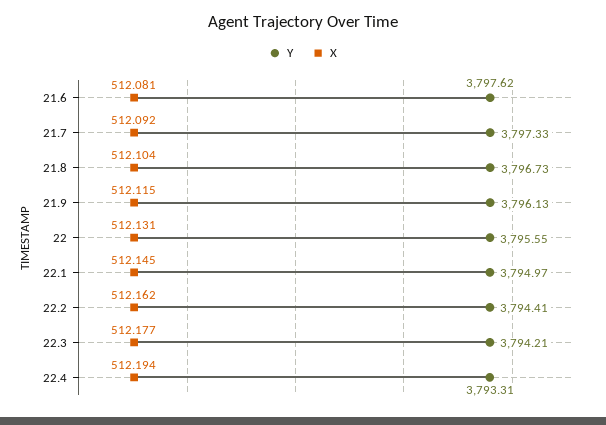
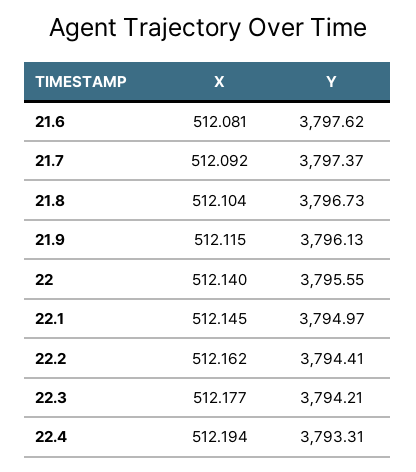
  {
    "Y": {
      "21.6": 3797.62,
-     "21.7": 3797.33,
+     "21.7": 3797.37,
      "21.8": 3796.73,
      "21.9": 3796.13,
      "22": 3795.55,
      "22.1": 3794.97,
      "22.2": 3794.41,
      "22.3": 3794.21,
      "22.4": 3793.31
    },
    "X": {
      "21.6": 512.081,
      "21.7": 512.092,
      "21.8": 512.104,
      "21.9": 512.115,
-     "22": 512.131,
+     "22": 512.14,
      "22.1": 512.145,
      "22.2": 512.162,
      "22.3": 512.177,
      "22.4": 512.194
    }
  }

